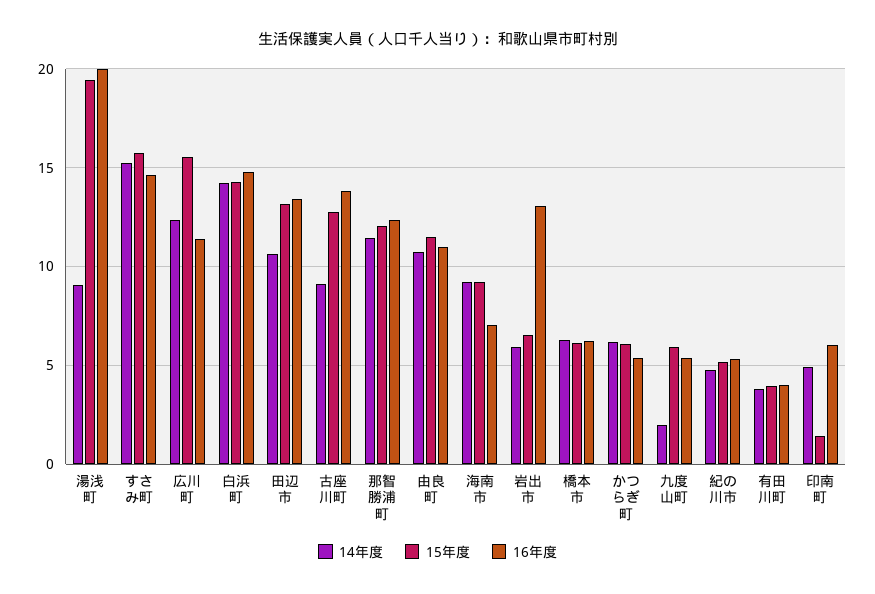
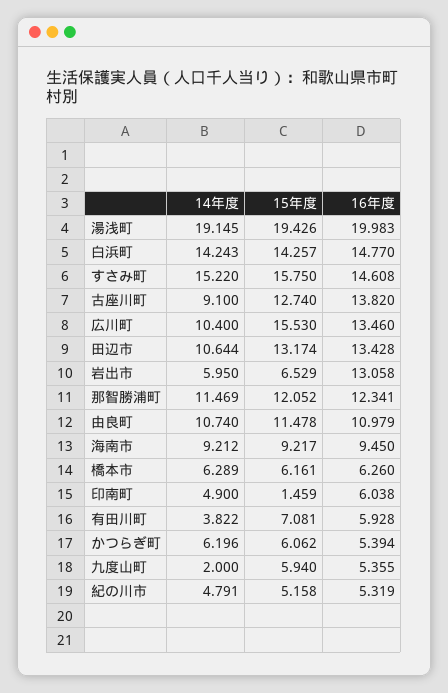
  {
    "14年度": {
-     "湯浅町": 9,
+     "湯浅町": 19.145,
      "すさみ町": 15.22,
-     "広川町": 12.5,
+     "広川町": 10.4,
      "白浜町": 14.243,
      "田辺市": 10.644,
      "古座川町": 9.1,
      "那智勝浦町": 11.469,
      "由良町": 10.74,
      "海南市": 9.212,
      "岩出市": 5.95,
      "橋本市": 6.289,
      "かつらぎ町": 6.196,
      "九度山町": 2,
      "紀の川市": 4.791,
      "有田川町": 3.822,
      "印南町": 4.9
    },
    "15年度": {
      "湯浅町": 19.426,
      "すさみ町": 15.75,
      "広川町": 15.53,
      "白浜町": 14.257,
      "田辺市": 13.174,
      "古座川町": 12.74,
      "那智勝浦町": 12.052,
      "由良町": 11.478,
      "海南市": 9.217,
      "岩出市": 6.529,
      "橋本市": 6.161,
      "かつらぎ町": 6.062,
      "九度山町": 5.94,
      "紀の川市": 5.158,
-     "有田川町": 4,
+     "有田川町": 7.081,
      "印南町": 1.459
    },
    "16年度": {
      "湯浅町": 19.983,
      "すさみ町": 14.608,
-     "広川町": 11.5,
+     "広川町": 13.46,
      "白浜町": 14.77,
      "田辺市": 13.428,
      "古座川町": 13.82,
      "那智勝浦町": 12.341,
      "由良町": 10.979,
-     "海南市": 7,
+     "海南市": 9.45,
      "岩出市": 13.058,
      "橋本市": 6.26,
      "かつらぎ町": 5.394,
      "九度山町": 5.355,
      "紀の川市": 5.319,
-     "有田川町": 4,
+     "有田川町": 5.928,
      "印南町": 6.038
    }
  }

